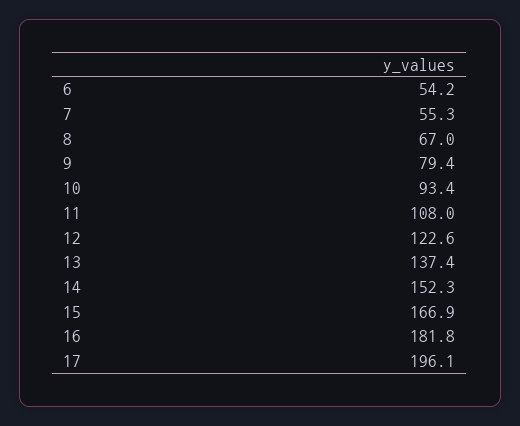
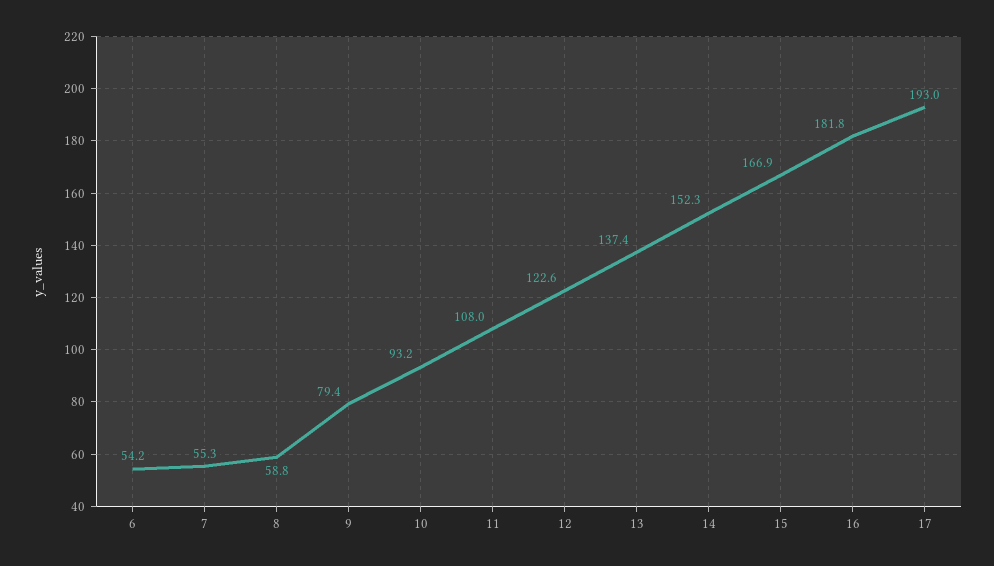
  {
    "6": 54.2,
    "7": 55.3,
-   "8": 67,
+   "8": 58.8,
    "9": 79.4,
-   "10": 93.4,
+   "10": 93.2,
    "11": 108,
    "12": 122.6,
    "13": 137.4,
    "14": 152.3,
    "15": 166.9,
    "16": 181.8,
-   "17": 196.1
+   "17": 193
  }

